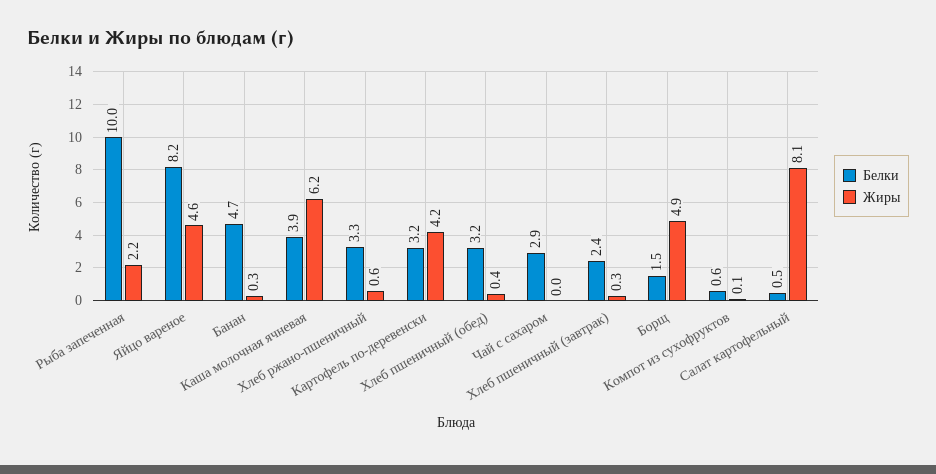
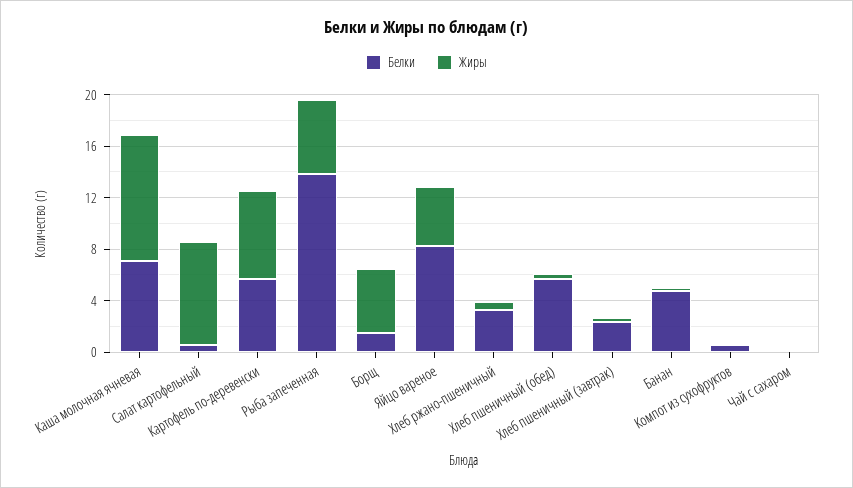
  {
    "Белки": {
-     "Рыба запеченная": 10,
+     "Рыба запеченная": 14,
      "Яйцо вареное": 8.2,
      "Банан": 4.7,
-     "Каша молочная ячневая": 3.9,
+     "Каша молочная ячневая": 7,
      "Хлеб ржано-пшеничный": 3.3,
-     "Картофель по-деревенски": 3.2,
+     "Картофель по-деревенски": 6,
-     "Хлеб пшеничный (обед)": 3.2,
+     "Хлеб пшеничный (обед)": 6,
-     "Чай с сахаром": 2.9,
+     "Чай с сахаром": 0,
      "Хлеб пшеничный (завтрак)": 2.4,
      "Борщ": 1.5,
      "Компот из сухофруктов": 0.6,
      "Салат картофельный": 0.5
    },
    "Жиры": {
-     "Рыба запеченная": 2.2,
+     "Рыба запеченная": 6,
      "Яйцо вареное": 4.6,
      "Банан": 0.3,
-     "Каша молочная ячневая": 6.2,
+     "Каша молочная ячневая": 10,
      "Хлеб ржано-пшеничный": 0.6,
-     "Картофель по-деревенски": 4.2,
+     "Картофель по-деревенски": 7,
      "Хлеб пшеничный (обед)": 0.4,
      "Чай с сахаром": 0,
      "Хлеб пшеничный (завтрак)": 0.3,
      "Борщ": 4.9,
      "Компот из сухофруктов": 0.1,
      "Салат картофельный": 8.1
    }
  }

